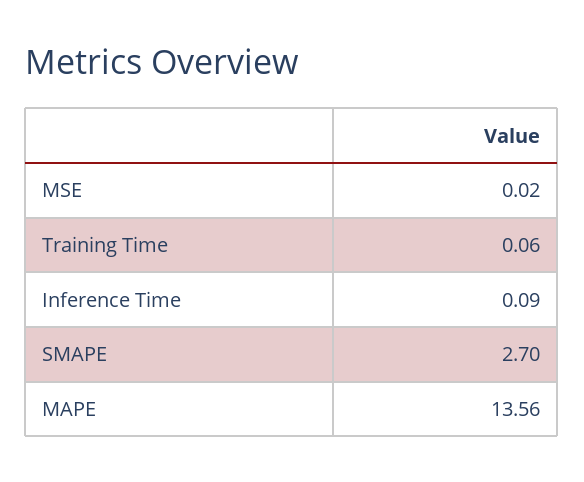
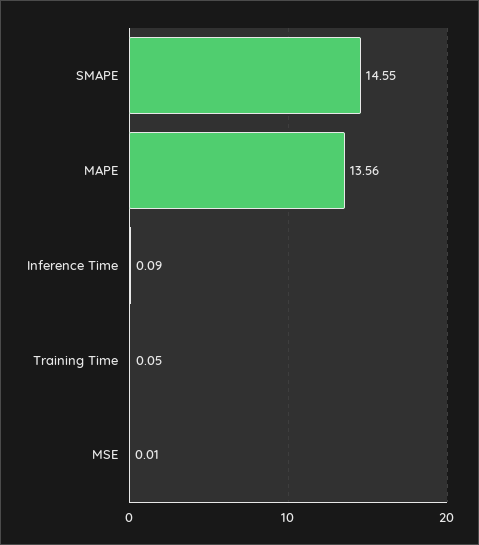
  {
-   "MSE": 0.02,
+   "MSE": 0.01,
-   "Training Time": 0.06,
+   "Training Time": 0.05,
    "Inference Time": 0.09,
-   "SMAPE": 2.7,
+   "SMAPE": 14.55,
    "MAPE": 13.56
  }

